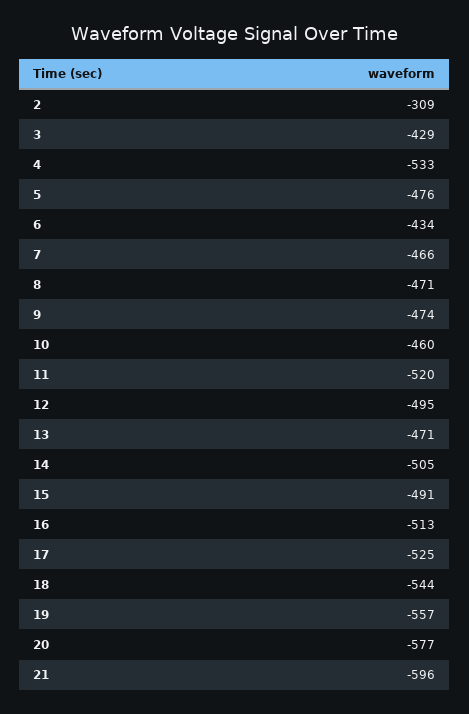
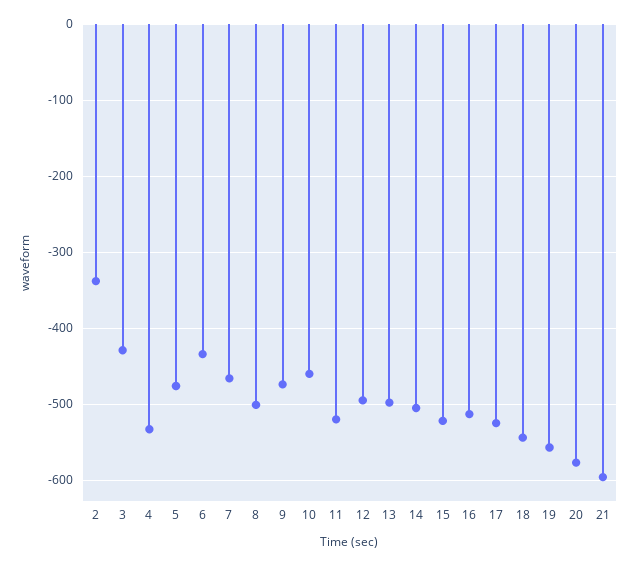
  {
-   "2": -309,
+   "2": -340,
    "3": -429,
    "4": -533,
    "5": -476,
    "6": -434,
    "7": -466,
-   "8": -471,
+   "8": -500,
    "9": -474,
    "10": -460,
    "11": -520,
    "12": -495,
-   "13": -471,
+   "13": -500,
    "14": -505,
-   "15": -491,
+   "15": -520,
    "16": -513,
    "17": -525,
    "18": -544,
    "19": -557,
    "20": -577,
    "21": -596
  }

